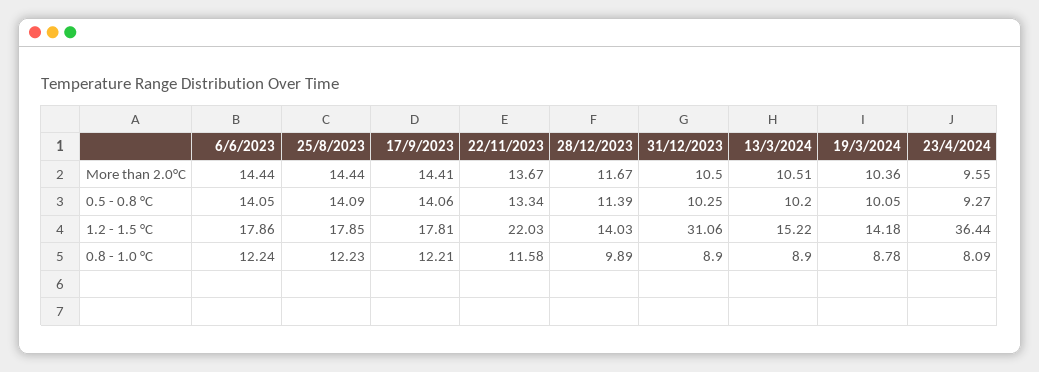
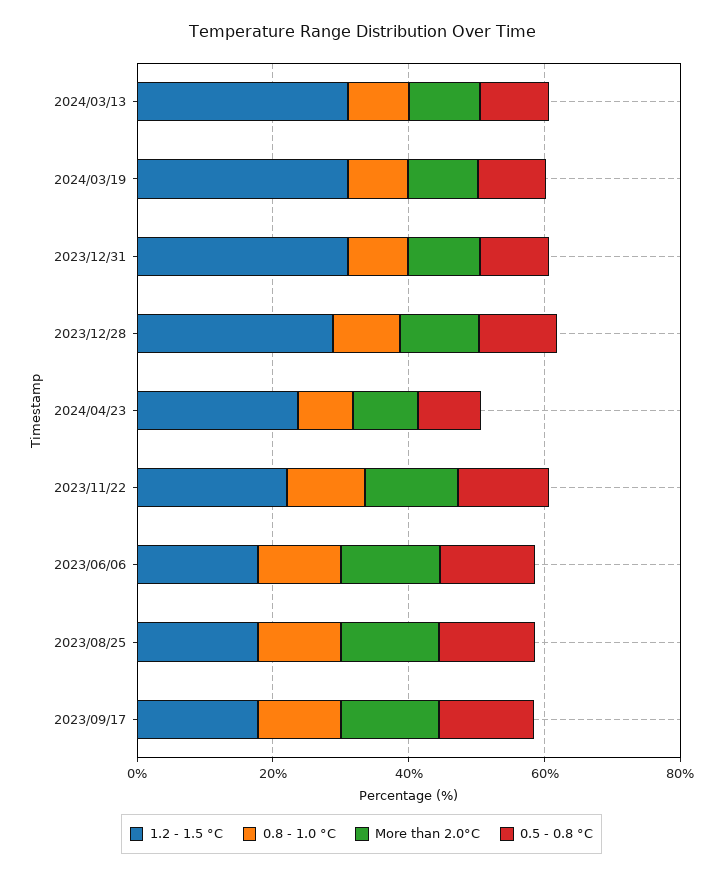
  {
    "More than 2.0°C": {
      "6/6/2023": 14.44,
      "25/8/2023": 14.44,
      "17/9/2023": 14.41,
      "22/11/2023": 13.67,
      "28/12/2023": 11.67,
      "31/12/2023": 10.5,
      "13/3/2024": 10.51,
      "19/3/2024": 10.36,
      "23/4/2024": 9.55
    },
    "0.5 - 0.8 °C": {
      "6/6/2023": 14.05,
      "25/8/2023": 14.09,
      "17/9/2023": 14.06,
      "22/11/2023": 13.34,
      "28/12/2023": 11.39,
      "31/12/2023": 10.25,
      "13/3/2024": 10.2,
      "19/3/2024": 10.05,
      "23/4/2024": 9.27
    },
    "1.2 - 1.5 °C": {
      "6/6/2023": 17.86,
      "25/8/2023": 17.85,
      "17/9/2023": 17.81,
      "22/11/2023": 22.03,
-     "28/12/2023": 14.03,
+     "28/12/2023": 30,
      "31/12/2023": 31.06,
-     "13/3/2024": 15.22,
+     "13/3/2024": 30,
-     "19/3/2024": 14.18,
+     "19/3/2024": 30,
-     "23/4/2024": 36.44
+     "23/4/2024": 25
    },
    "0.8 - 1.0 °C": {
      "6/6/2023": 12.24,
      "25/8/2023": 12.23,
      "17/9/2023": 12.21,
      "22/11/2023": 11.58,
      "28/12/2023": 9.89,
      "31/12/2023": 8.9,
      "13/3/2024": 8.9,
      "19/3/2024": 8.78,
      "23/4/2024": 8.09
    }
  }

